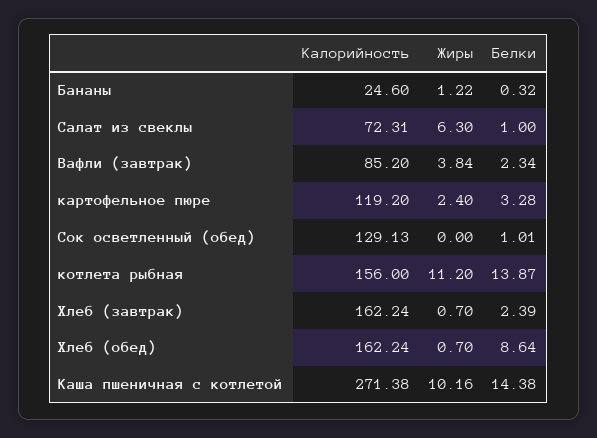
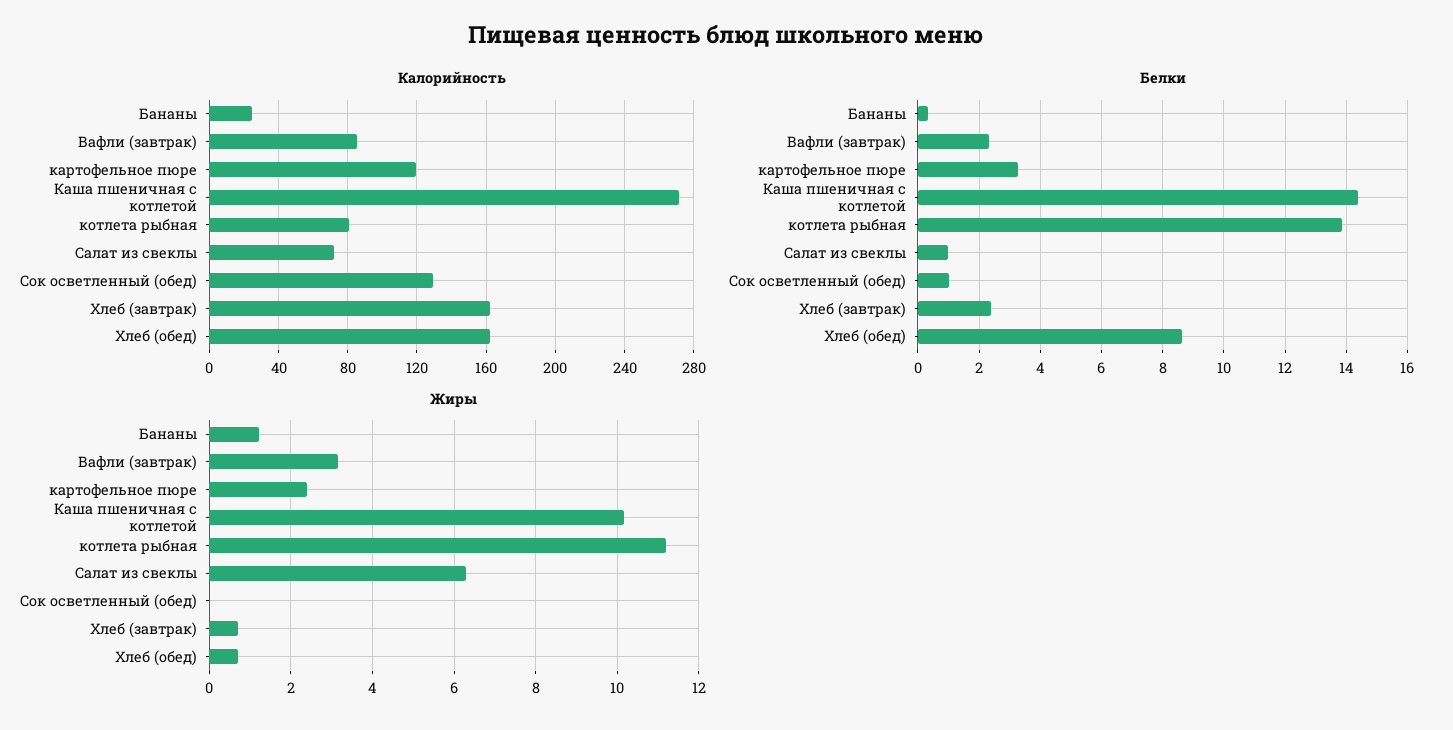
  {
    "Калорийность": {
      "Бананы": 24.6,
      "Салат из свеклы": 72.31,
      "Вафли (завтрак)": 85.2,
      "картофельное пюре": 119.2,
      "Сок осветленный (обед)": 129.13,
-     "котлета рыбная": 156,
+     "котлета рыбная": 80,
      "Хлеб (завтрак)": 162.24,
      "Хлеб (обед)": 162.24,
      "Каша пшеничная с котлетой": 271.38
    },
    "Жиры": {
      "Бананы": 1.22,
      "Салат из свеклы": 6.3,
-     "Вафли (завтрак)": 3.84,
+     "Вафли (завтрак)": 3.2,
      "картофельное пюре": 2.4,
      "Сок осветленный (обед)": 0,
      "котлета рыбная": 11.2,
      "Хлеб (завтрак)": 0.7,
      "Хлеб (обед)": 0.7,
      "Каша пшеничная с котлетой": 10.16
    },
    "Белки": {
      "Бананы": 0.32,
      "Салат из свеклы": 1,
      "Вафли (завтрак)": 2.34,
      "картофельное пюре": 3.28,
      "Сок осветленный (обед)": 1.01,
      "котлета рыбная": 13.87,
      "Хлеб (завтрак)": 2.39,
      "Хлеб (обед)": 8.64,
      "Каша пшеничная с котлетой": 14.38
    }
  }

